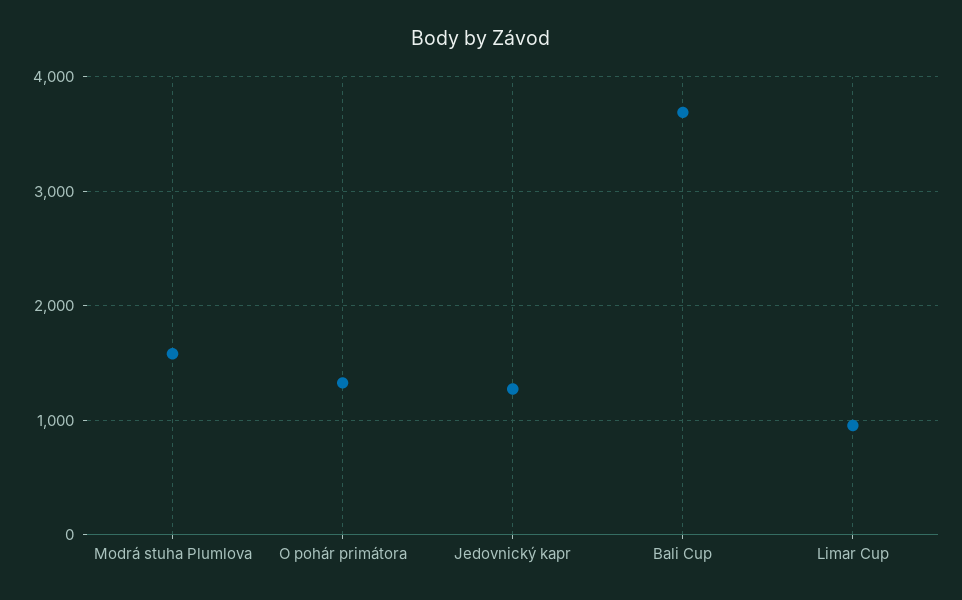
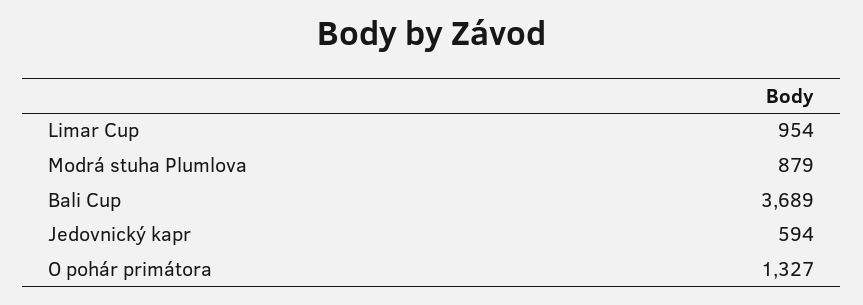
  {
-   "Modrá stuha Plumlova": 1600,
+   "Modrá stuha Plumlova": 879,
    "O pohár primátora": 1327,
-   "Jedovnický kapr": 1300,
+   "Jedovnický kapr": 594,
    "Bali Cup": 3689,
    "Limar Cup": 954
  }

